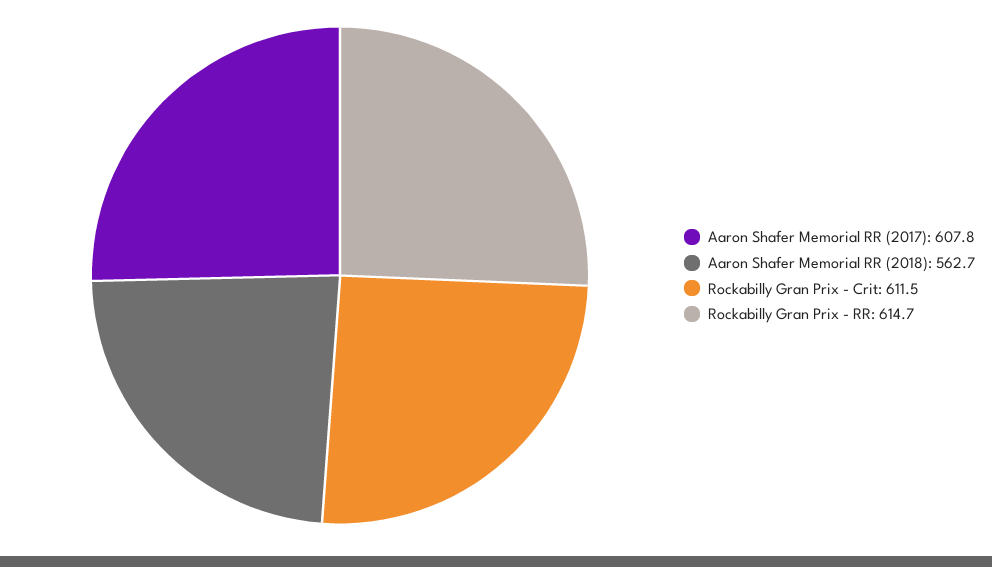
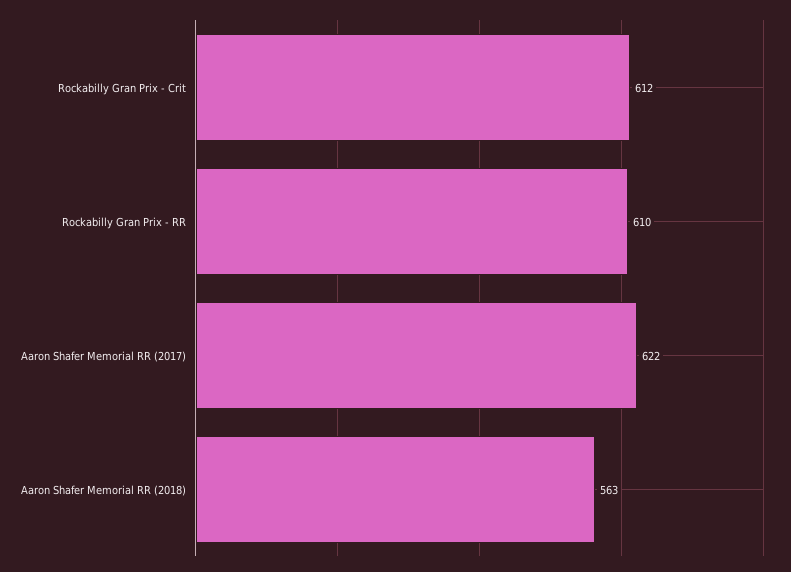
  {
-   "Aaron Shafer Memorial RR (2017)": 607.8,
+   "Aaron Shafer Memorial RR (2017)": 622,
    "Aaron Shafer Memorial RR (2018)": 562.7,
    "Rockabilly Gran Prix - Crit": 611.5,
-   "Rockabilly Gran Prix - RR": 614.7
+   "Rockabilly Gran Prix - RR": 610
  }

